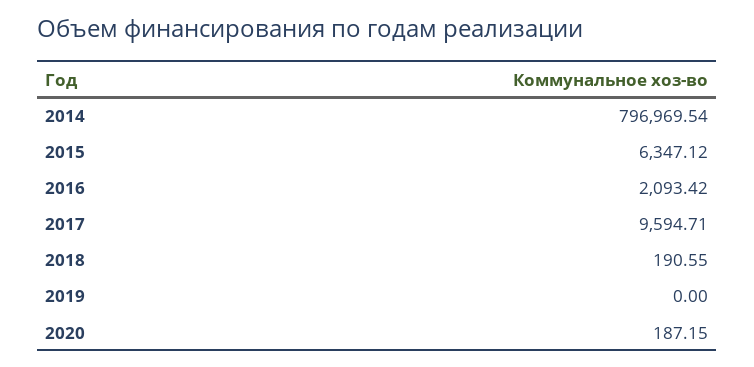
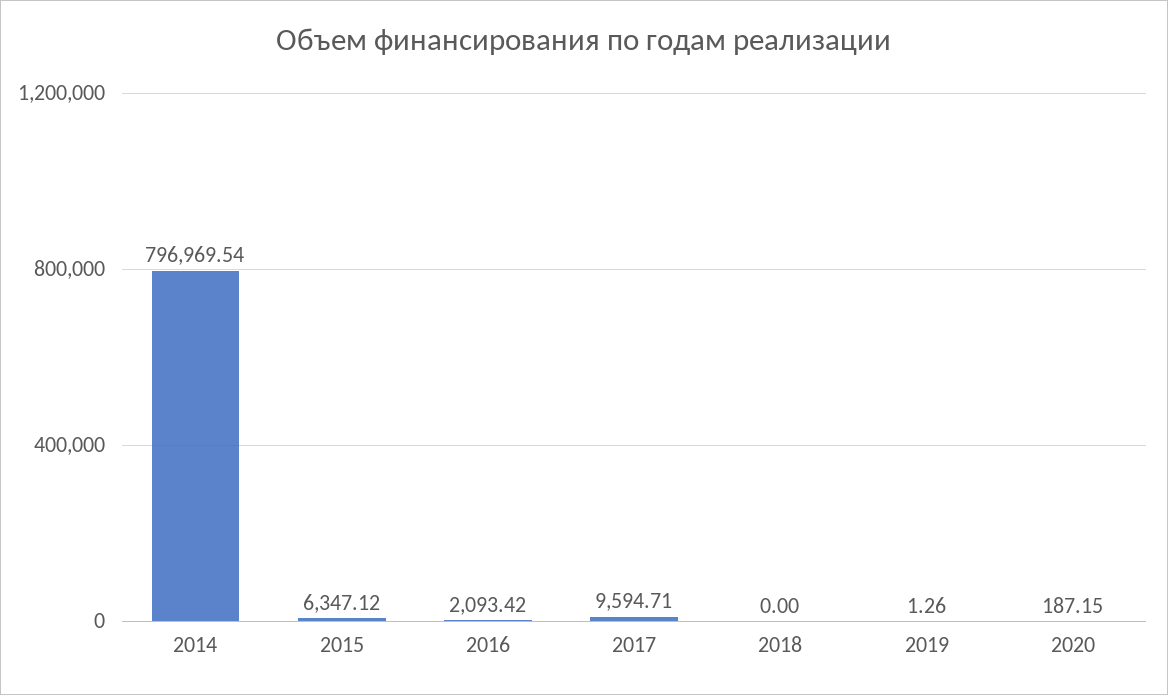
  {
    "2014": 796969.54,
    "2015": 6347.12,
    "2016": 2093.42,
    "2017": 9594.71,
-   "2018": 190.55,
+   "2018": 0,
-   "2019": 0,
+   "2019": 1.26,
    "2020": 187.15
  }

